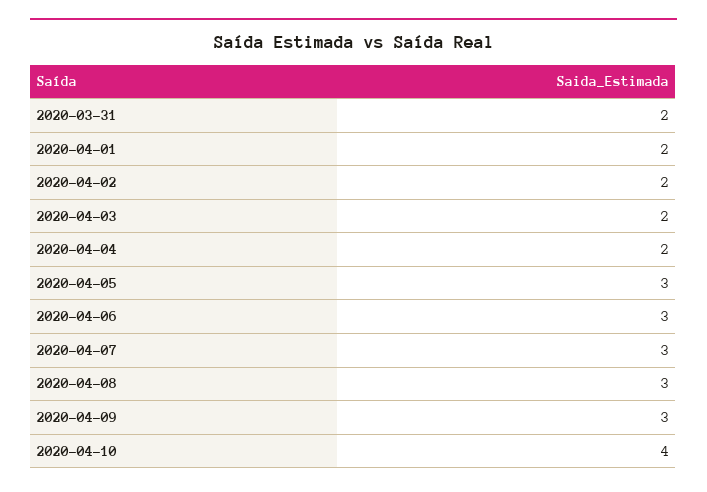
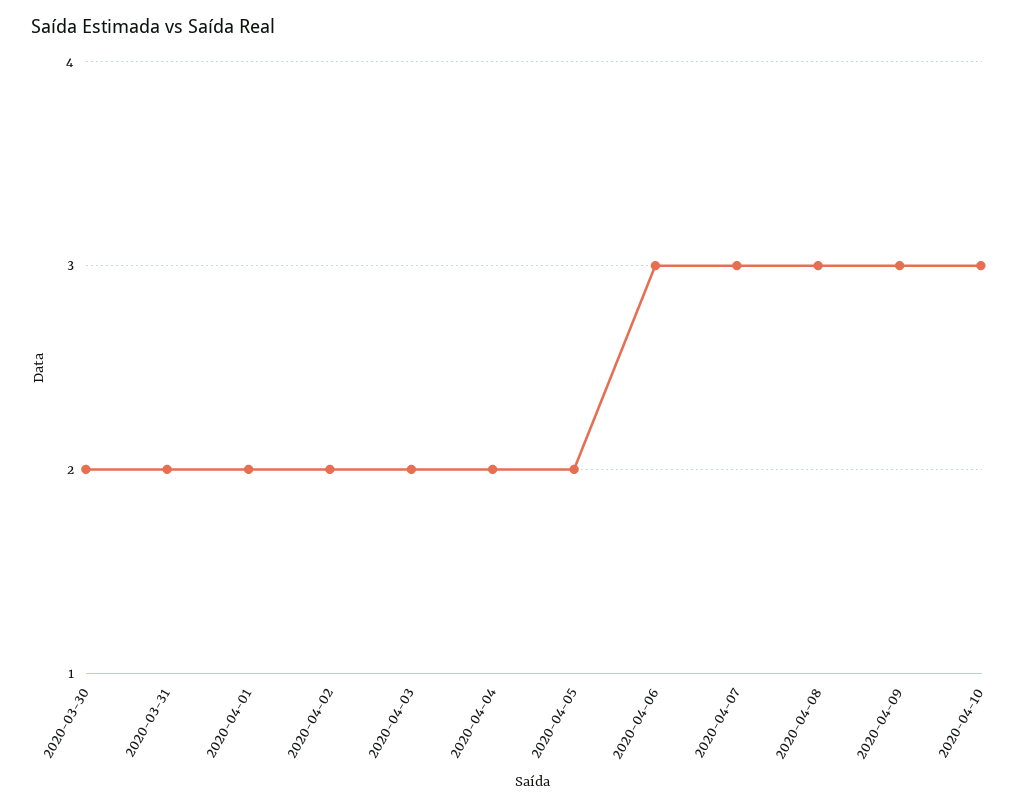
  {
    "2020-03-31": 2,
    "2020-04-01": 2,
    "2020-04-02": 2,
    "2020-04-03": 2,
    "2020-04-04": 2,
-   "2020-04-05": 3,
+   "2020-04-05": 2,
    "2020-04-06": 3,
    "2020-04-07": 3,
    "2020-04-08": 3,
    "2020-04-09": 3,
-   "2020-04-10": 4
+   "2020-04-10": 3,
+   "2020-03-30": 2
  }

